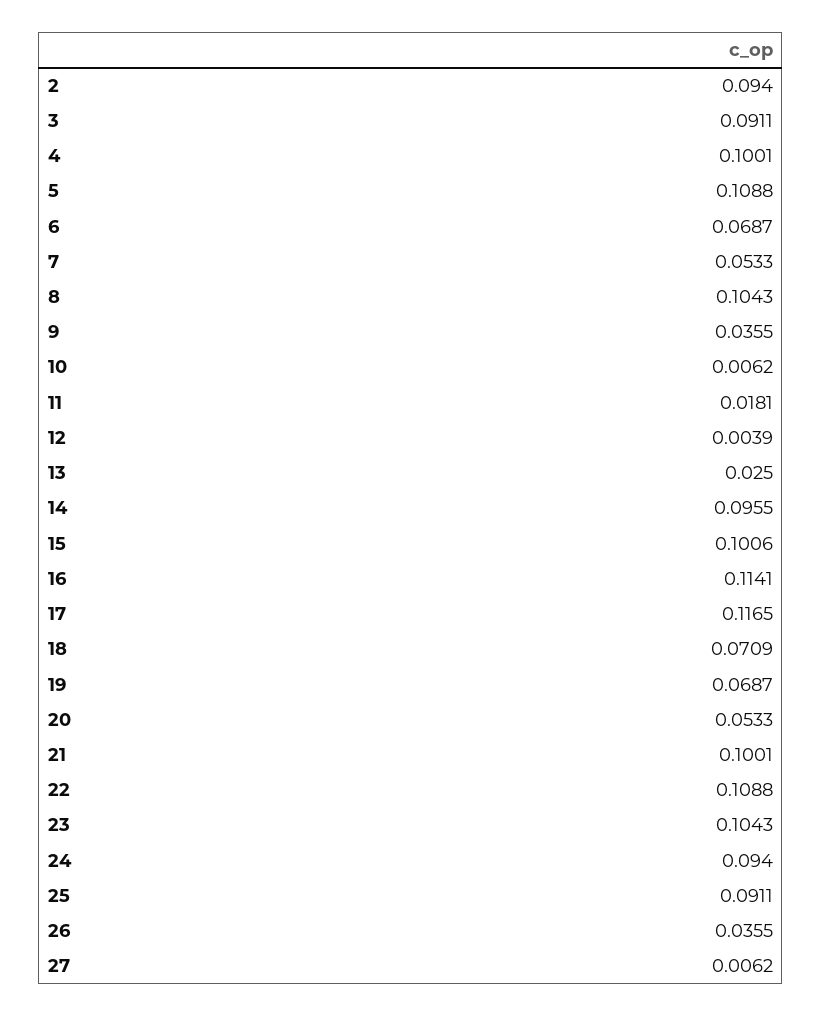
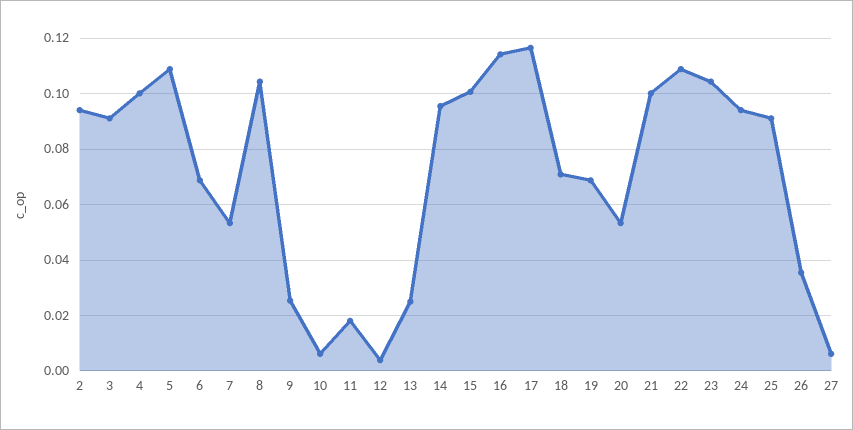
  {
    "2": 0.094,
    "3": 0.0911,
    "4": 0.1001,
    "5": 0.1088,
    "6": 0.0687,
    "7": 0.0533,
    "8": 0.1043,
-   "9": 0.0355,
+   "9": 0.025,
    "10": 0.0062,
    "11": 0.0181,
    "12": 0.0039,
    "13": 0.025,
    "14": 0.0955,
    "15": 0.1006,
    "16": 0.1141,
    "17": 0.1165,
    "18": 0.0709,
    "19": 0.0687,
    "20": 0.0533,
    "21": 0.1001,
    "22": 0.1088,
    "23": 0.1043,
    "24": 0.094,
    "25": 0.0911,
    "26": 0.0355,
    "27": 0.0062
  }

